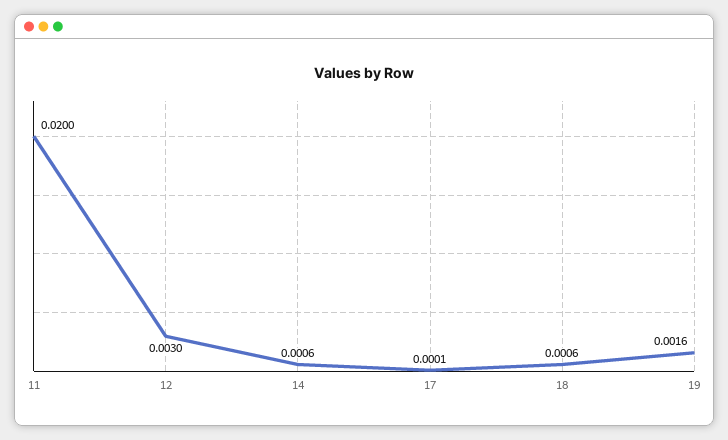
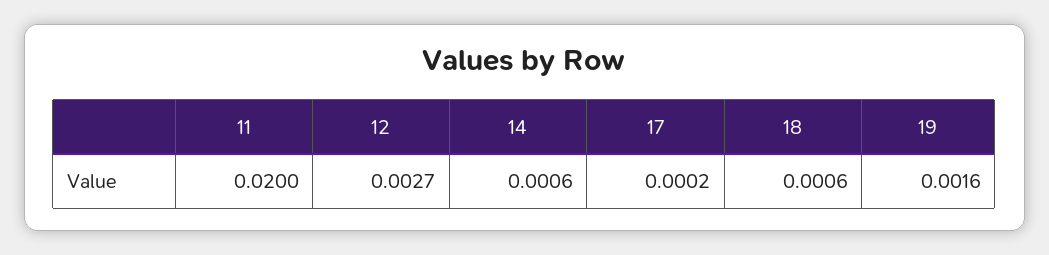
  {
    "11": 0.02,
-   "12": 0.003,
+   "12": 0.0027,
    "14": 0.0006,
-   "17": 0.0001,
+   "17": 0.0002,
    "18": 0.0006,
    "19": 0.0016
  }

